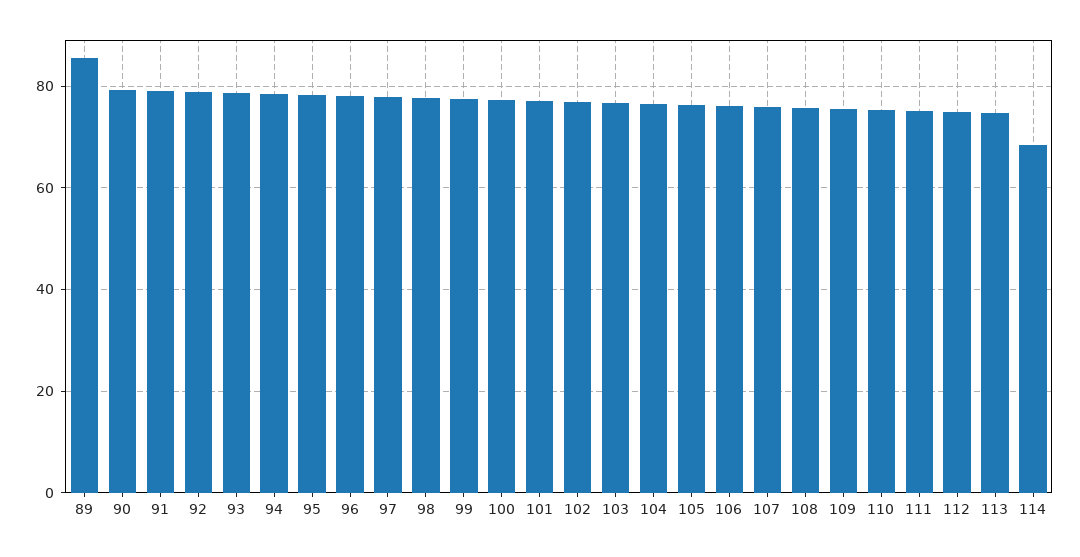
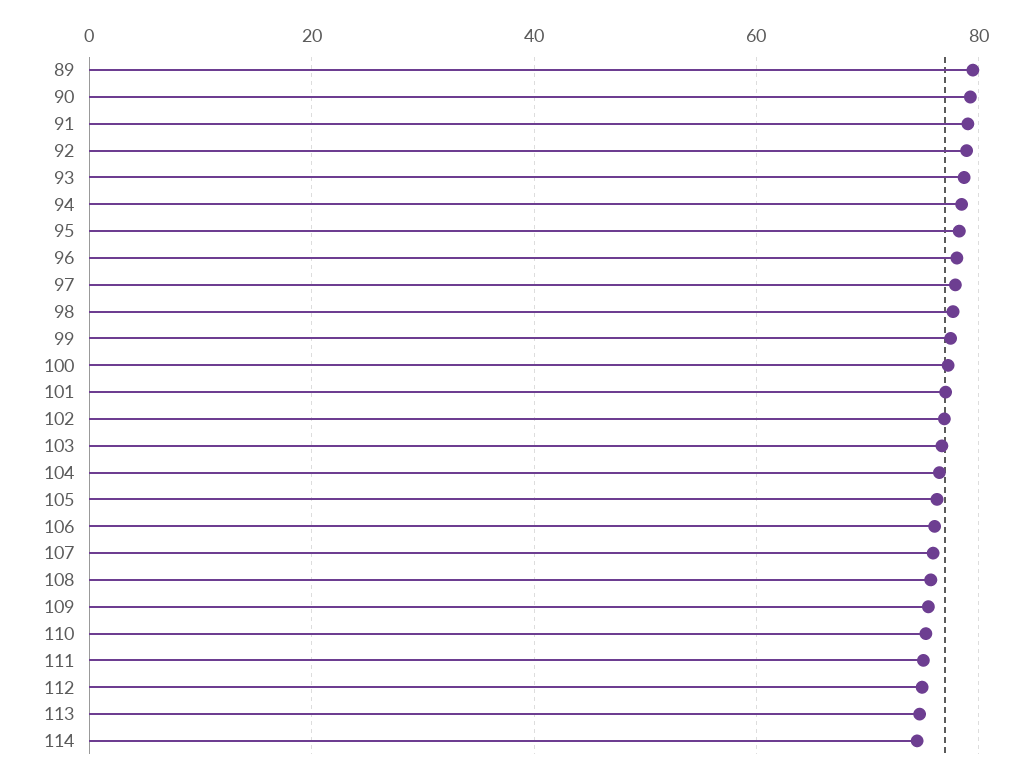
  {
-   "89": 86,
+   "89": 80,
    "90": 80,
    "91": 80,
    "92": 78,
    "93": 78,
    "94": 78,
    "95": 78,
    "96": 78,
    "97": 78,
    "98": 78,
    "99": 78,
    "100": 78,
    "101": 78,
    "102": 76,
    "103": 76,
    "104": 76,
    "105": 76,
    "106": 76,
    "107": 76,
    "108": 76,
    "109": 76,
    "110": 76,
    "111": 76,
    "112": 74,
    "113": 74,
-   "114": 68
+   "114": 74
  }

